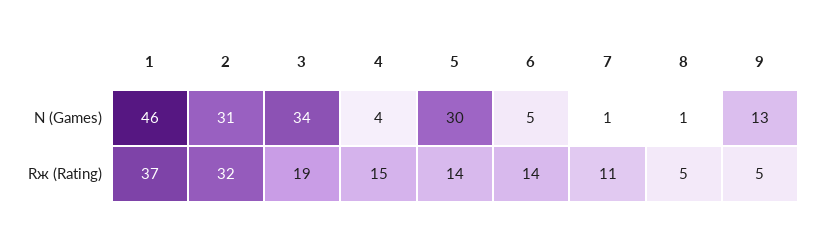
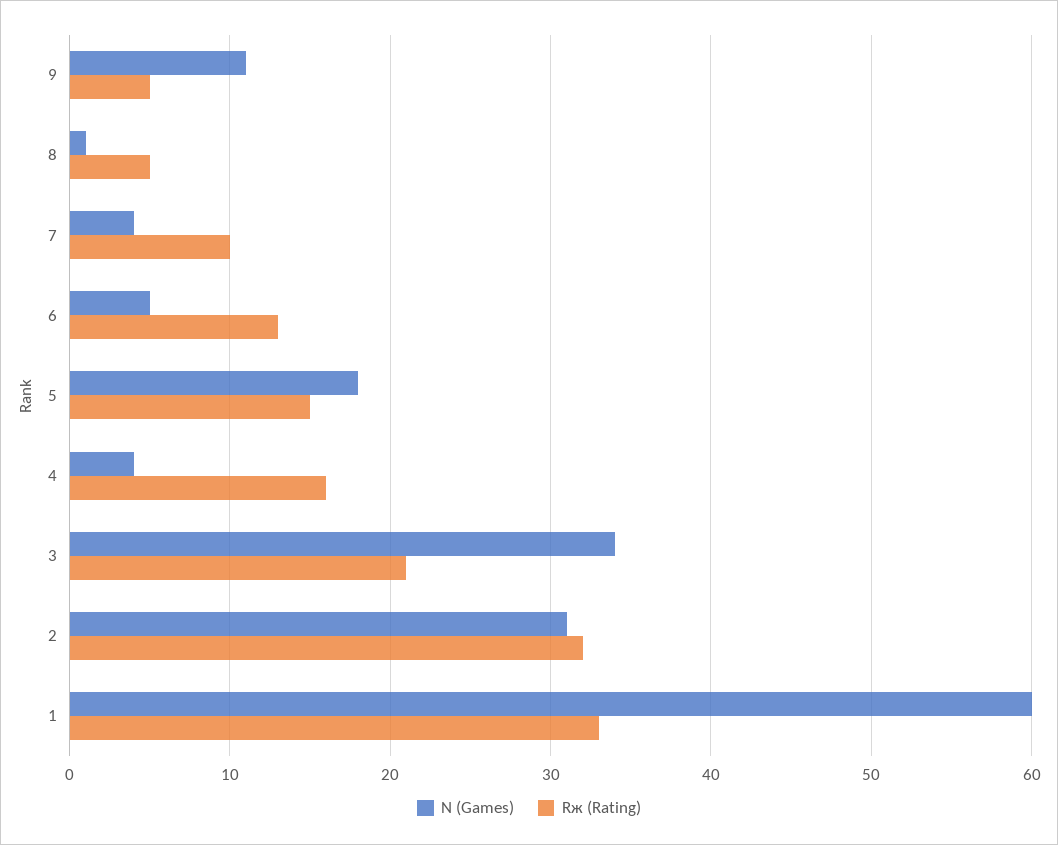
  {
    "N (Games)": {
-     "1": 46,
+     "1": 60,
      "2": 31,
      "3": 34,
      "4": 4,
-     "5": 30,
+     "5": 18,
      "6": 5,
-     "7": 1,
+     "7": 4,
      "8": 1,
-     "9": 13
+     "9": 11
    },
    "Rж (Rating)": {
-     "1": 37,
+     "1": 33,
      "2": 32,
-     "3": 19,
+     "3": 21,
-     "4": 15,
+     "4": 16,
-     "5": 14,
+     "5": 15,
-     "6": 14,
+     "6": 13,
-     "7": 11,
+     "7": 10,
      "8": 5,
      "9": 5
    }
  }

